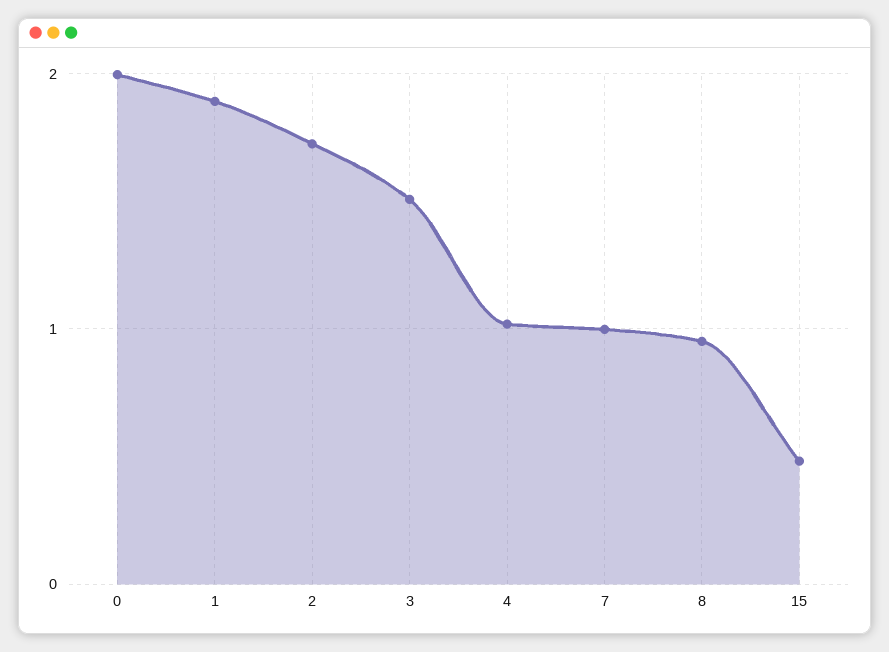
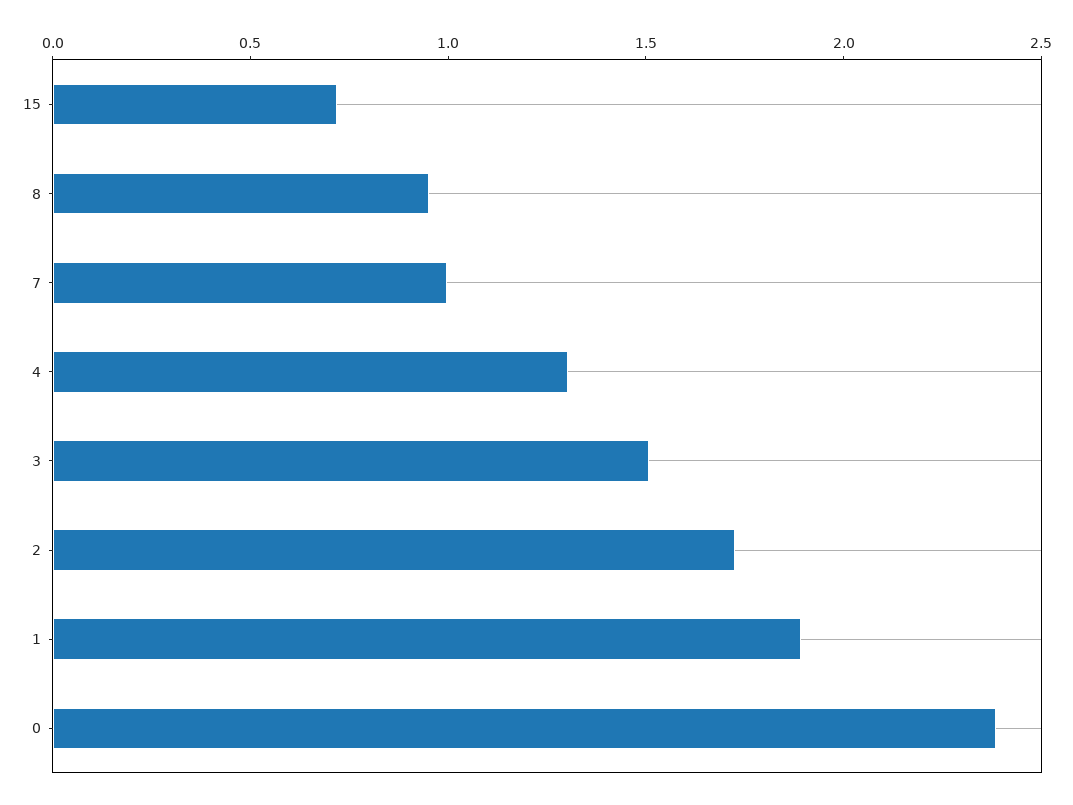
  {
-   "0": 2,
+   "0": 2.4,
    "1": 1.9,
    "2": 1.7,
    "3": 1.5,
-   "4": 1,
+   "4": 1.3,
    "7": 1,
    "8": 1,
-   "15": 0.5
+   "15": 0.7
  }

